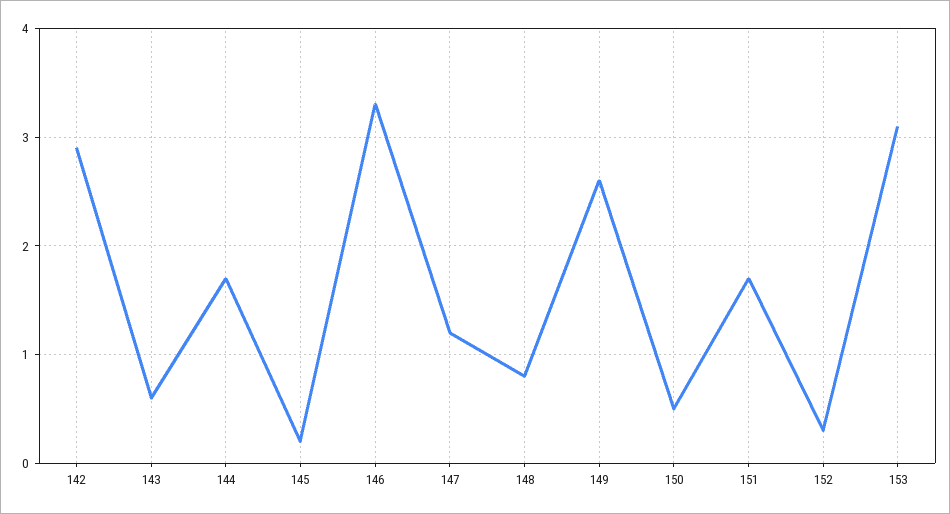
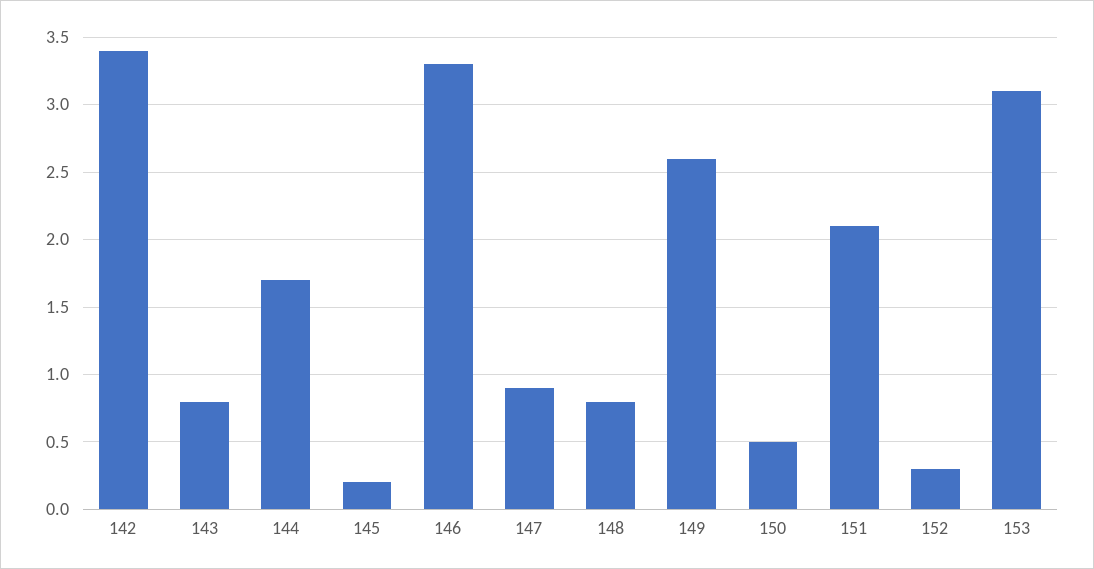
  {
-   "142": 2.9,
+   "142": 3.4,
-   "143": 0.6,
+   "143": 0.8,
    "144": 1.7,
    "145": 0.2,
    "146": 3.3,
-   "147": 1.2,
+   "147": 0.9,
    "148": 0.8,
    "149": 2.6,
    "150": 0.5,
-   "151": 1.7,
+   "151": 2.1,
    "152": 0.3,
    "153": 3.1
  }

